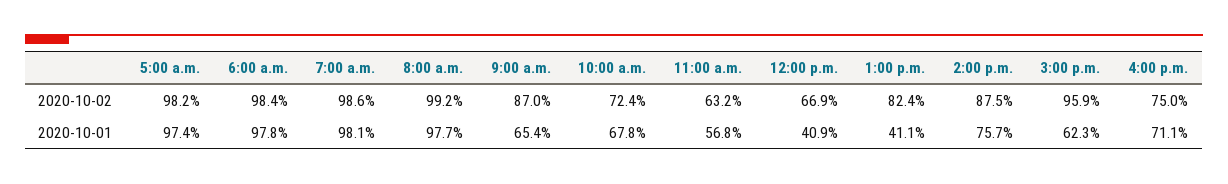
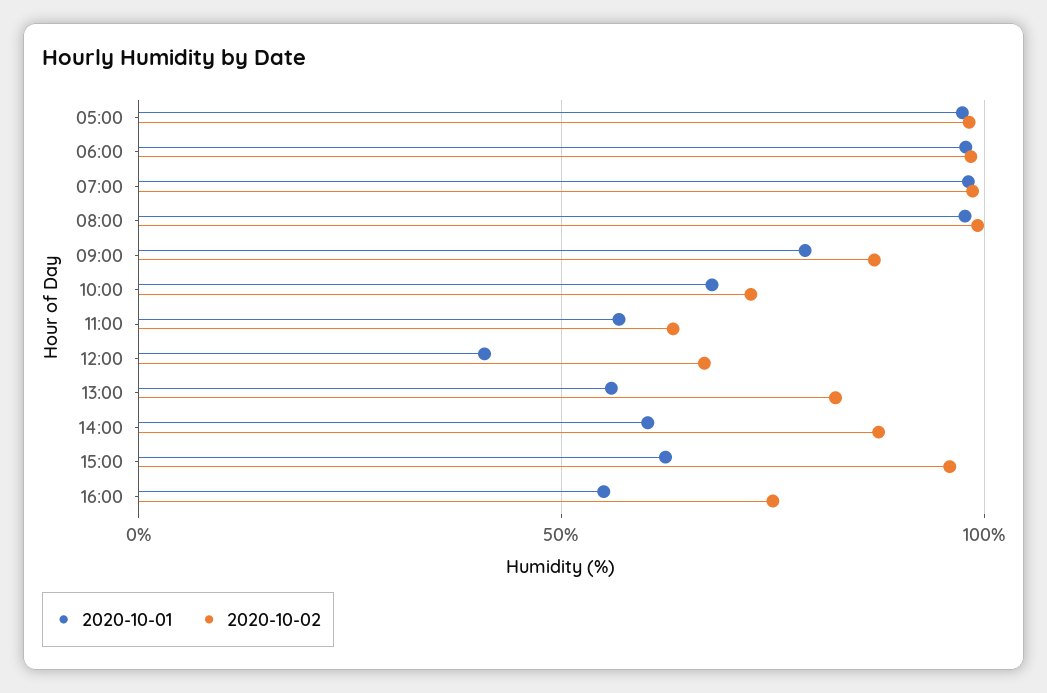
  {
    "2020-10-02": {
      "5:00 a.m.": 98.2,
      "6:00 a.m.": 98.4,
      "7:00 a.m.": 98.6,
      "8:00 a.m.": 99.2,
      "9:00 a.m.": 87,
      "10:00 a.m.": 72.4,
      "11:00 a.m.": 63.2,
      "12:00 p.m.": 66.9,
      "1:00 p.m.": 82.4,
      "2:00 p.m.": 87.5,
      "3:00 p.m.": 95.9,
      "4:00 p.m.": 75
    },
    "2020-10-01": {
      "5:00 a.m.": 97.4,
      "6:00 a.m.": 97.8,
      "7:00 a.m.": 98.1,
      "8:00 a.m.": 97.7,
-     "9:00 a.m.": 65.4,
+     "9:00 a.m.": 80,
      "10:00 a.m.": 67.8,
      "11:00 a.m.": 56.8,
      "12:00 p.m.": 40.9,
-     "1:00 p.m.": 41.1,
+     "1:00 p.m.": 55,
-     "2:00 p.m.": 75.7,
+     "2:00 p.m.": 60,
      "3:00 p.m.": 62.3,
-     "4:00 p.m.": 71.1
+     "4:00 p.m.": 55
    }
  }

